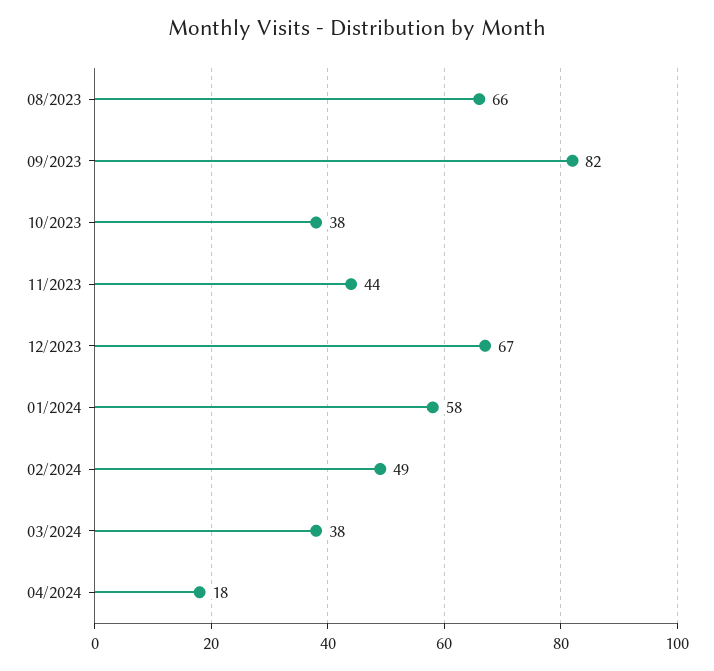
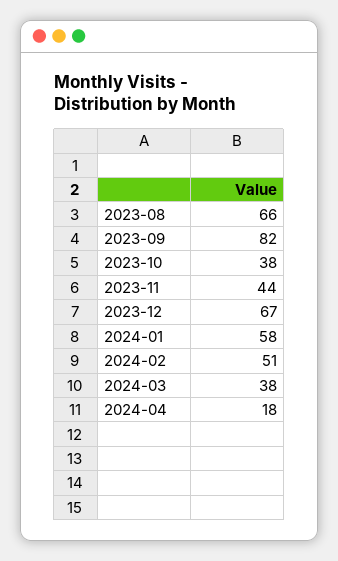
  {
    "08/2023": 66,
    "09/2023": 82,
    "10/2023": 38,
    "11/2023": 44,
    "12/2023": 67,
    "01/2024": 58,
-   "02/2024": 49,
+   "02/2024": 51,
    "03/2024": 38,
    "04/2024": 18
  }

